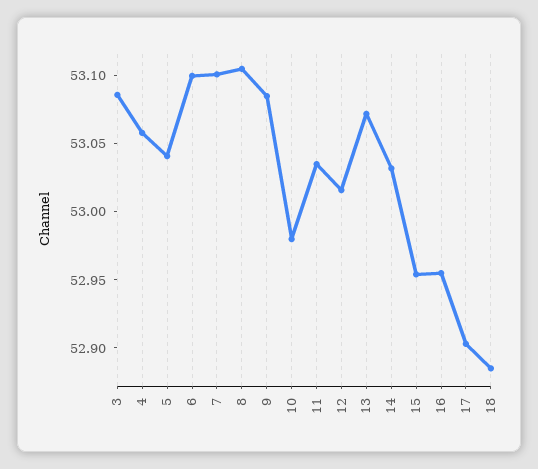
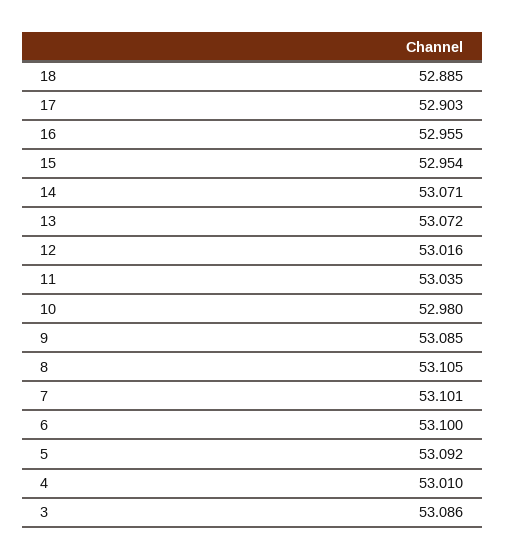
  {
    "3": 53.086,
-   "4": 53.06,
+   "4": 53.01,
-   "5": 53.04,
+   "5": 53.092,
    "6": 53.1,
    "7": 53.101,
    "8": 53.105,
    "9": 53.085,
    "10": 52.98,
    "11": 53.035,
    "12": 53.016,
    "13": 53.072,
-   "14": 53.03,
+   "14": 53.071,
    "15": 52.954,
    "16": 52.955,
    "17": 52.903,
    "18": 52.885
  }

